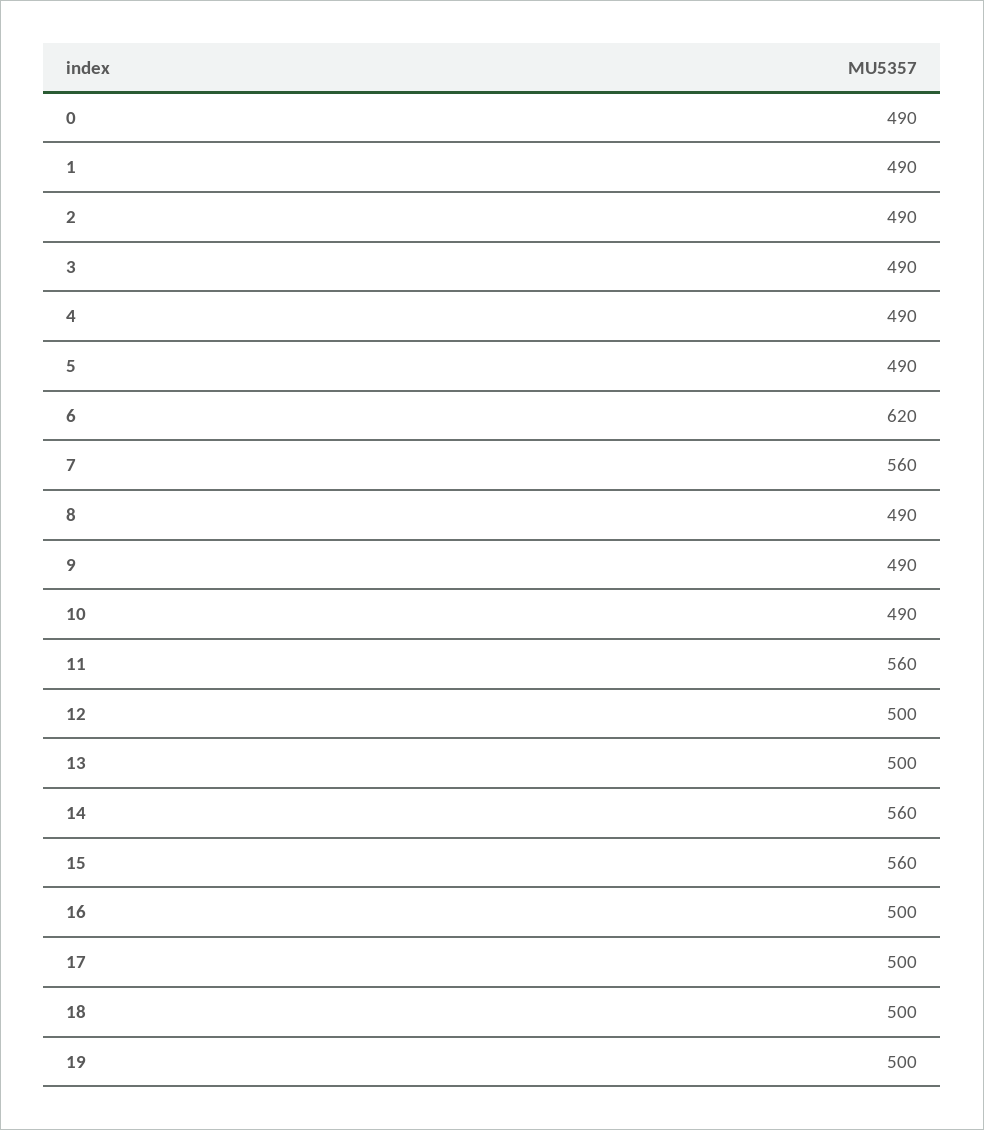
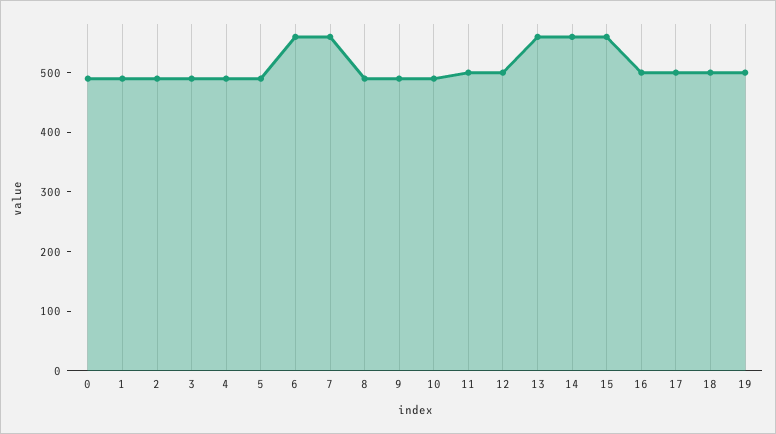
  {
    "0": 490,
    "1": 490,
    "2": 490,
    "3": 490,
    "4": 490,
    "5": 490,
-   "6": 620,
+   "6": 560,
    "7": 560,
    "8": 490,
    "9": 490,
    "10": 490,
-   "11": 560,
+   "11": 500,
    "12": 500,
-   "13": 500,
+   "13": 560,
    "14": 560,
    "15": 560,
    "16": 500,
    "17": 500,
    "18": 500,
    "19": 500
  }

